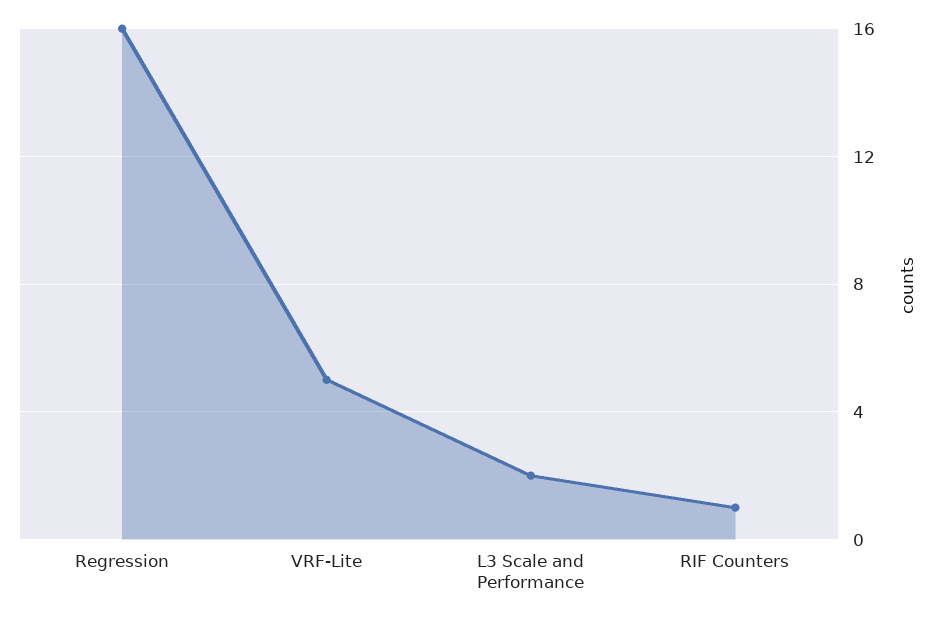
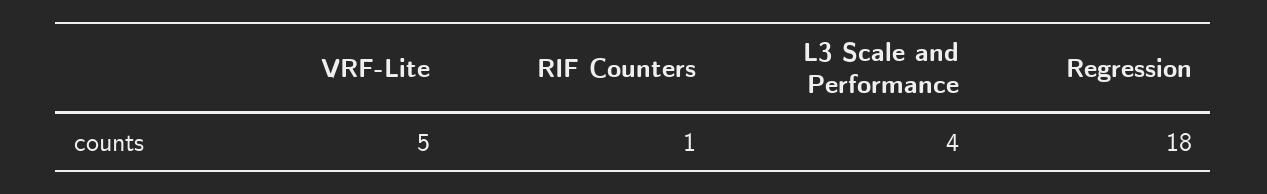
  {
-   "Regression": 16,
+   "Regression": 18,
    "VRF-Lite": 5,
-   "L3 Scale and Performance": 2,
+   "L3 Scale and Performance": 4,
    "RIF Counters": 1
  }

